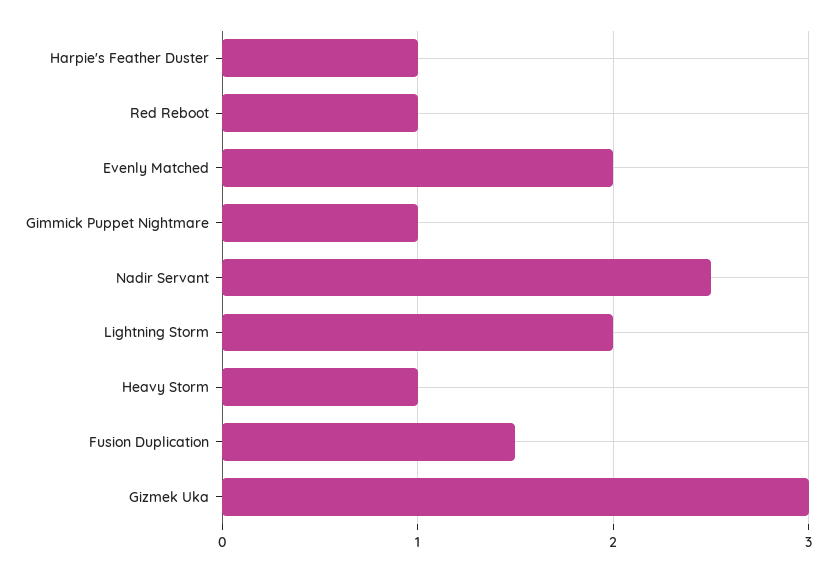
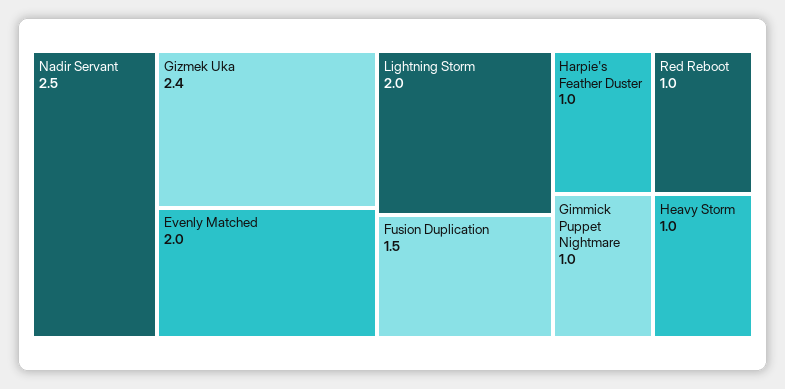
  {
    "Harpie's Feather Duster": 1,
    "Red Reboot": 1,
    "Evenly Matched": 2,
    "Gimmick Puppet Nightmare": 1,
    "Nadir Servant": 2.5,
    "Lightning Storm": 2,
    "Heavy Storm": 1,
    "Fusion Duplication": 1.5,
-   "Gizmek Uka": 3
+   "Gizmek Uka": 2.4
  }

